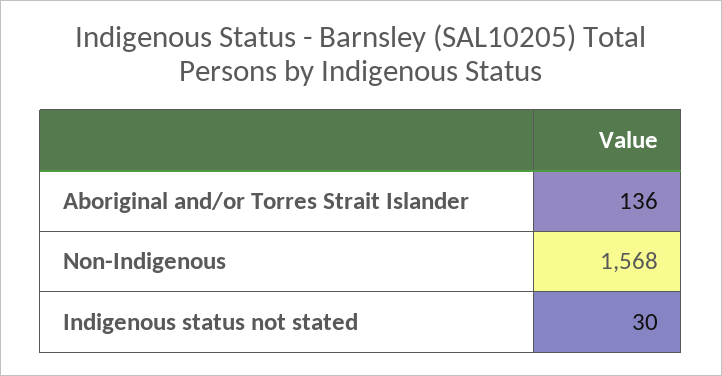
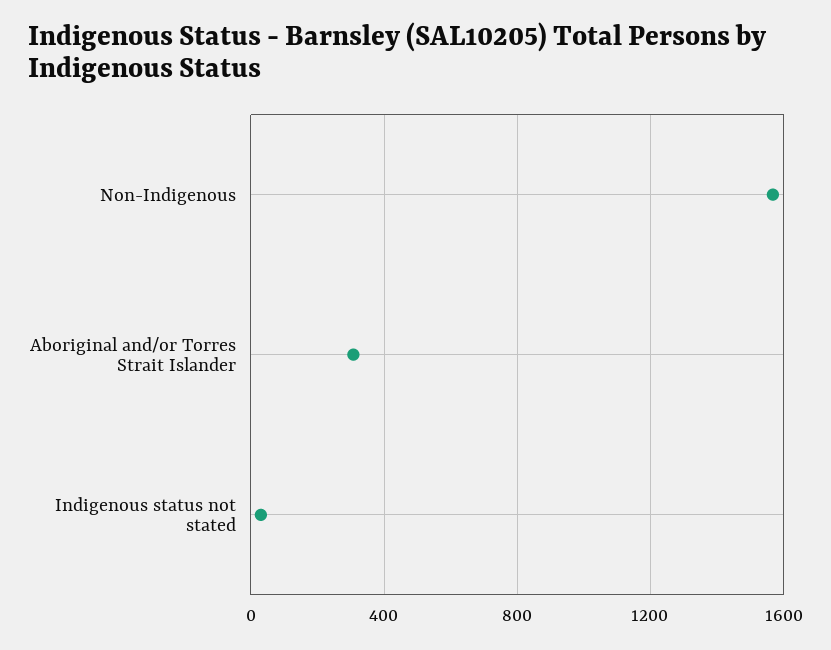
  {
-   "Aboriginal and/or Torres Strait Islander": 136,
+   "Aboriginal and/or Torres Strait Islander": 300,
    "Non-Indigenous": 1568,
    "Indigenous status not stated": 30
  }

